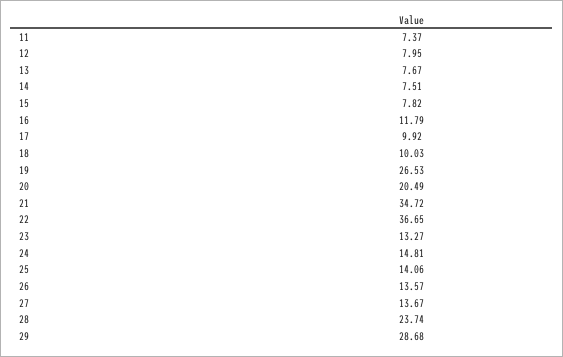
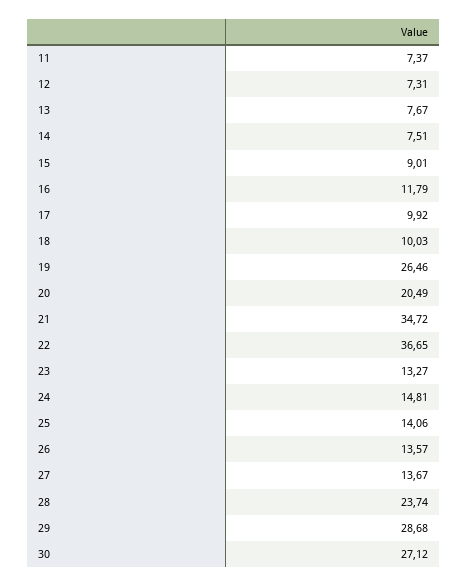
  {
    "11": 7.37,
-   "12": 7.95,
+   "12": 7.31,
    "13": 7.67,
    "14": 7.51,
-   "15": 7.82,
+   "15": 9.01,
    "16": 11.79,
    "17": 9.92,
    "18": 10.03,
-   "19": 26.53,
+   "19": 26.46,
    "20": 20.49,
    "21": 34.72,
    "22": 36.65,
    "23": 13.27,
    "24": 14.81,
    "25": 14.06,
    "26": 13.57,
    "27": 13.67,
    "28": 23.74,
-   "29": 28.68
+   "29": 28.68,
+   "30": 27.12
  }

